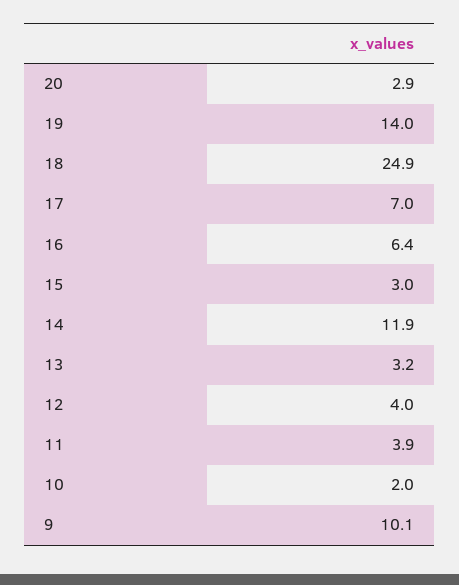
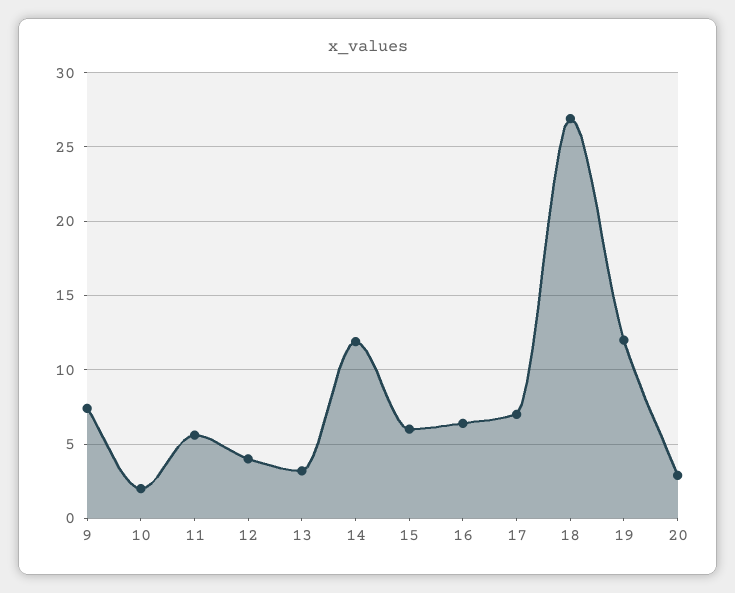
  {
    "20": 2.9,
-   "19": 14,
+   "19": 12,
-   "18": 24.9,
+   "18": 27,
    "17": 7,
    "16": 6.4,
-   "15": 3,
+   "15": 6,
    "14": 11.9,
    "13": 3.2,
    "12": 4,
-   "11": 3.9,
+   "11": 5.5,
    "10": 2,
-   "9": 10.1
+   "9": 7.5
  }

